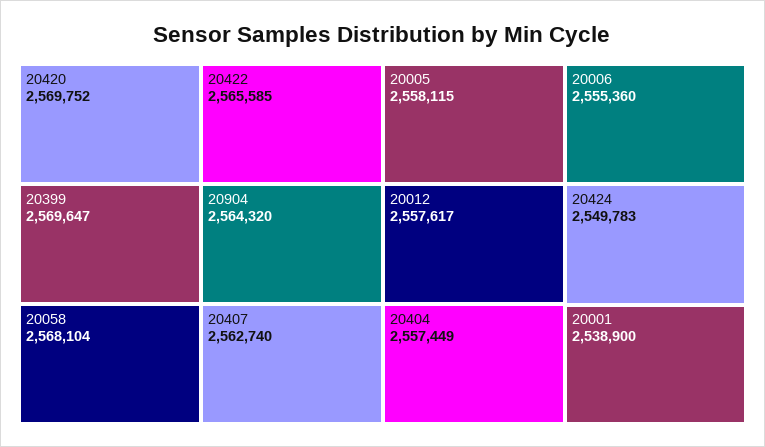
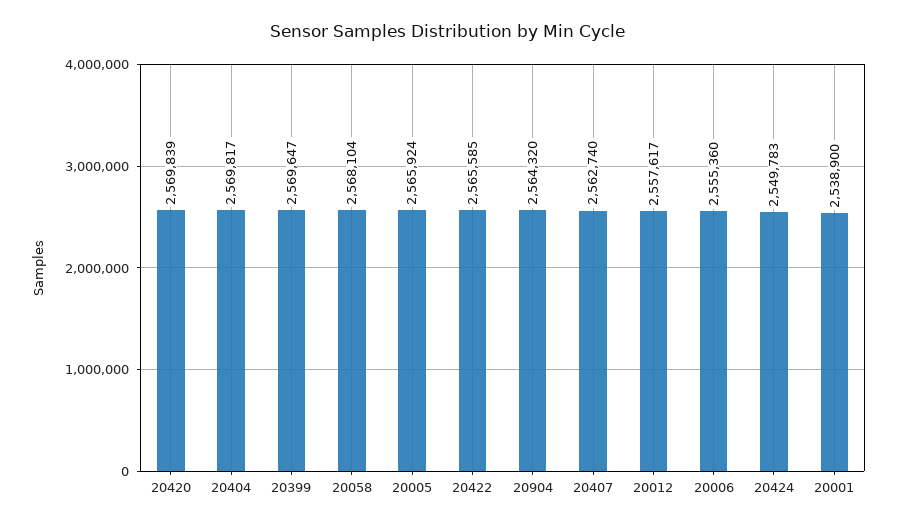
  {
-   "20420": 2569752,
+   "20420": 2569839,
    "20399": 2569647,
    "20058": 2568104,
    "20422": 2565585,
    "20904": 2564320,
    "20407": 2562740,
-   "20005": 2558115,
+   "20005": 2565924,
    "20012": 2557617,
-   "20404": 2557449,
+   "20404": 2569817,
    "20006": 2555360,
    "20424": 2549783,
    "20001": 2538900
  }

